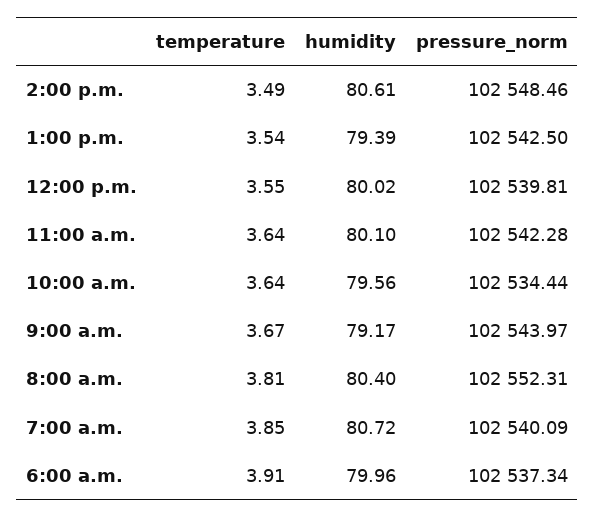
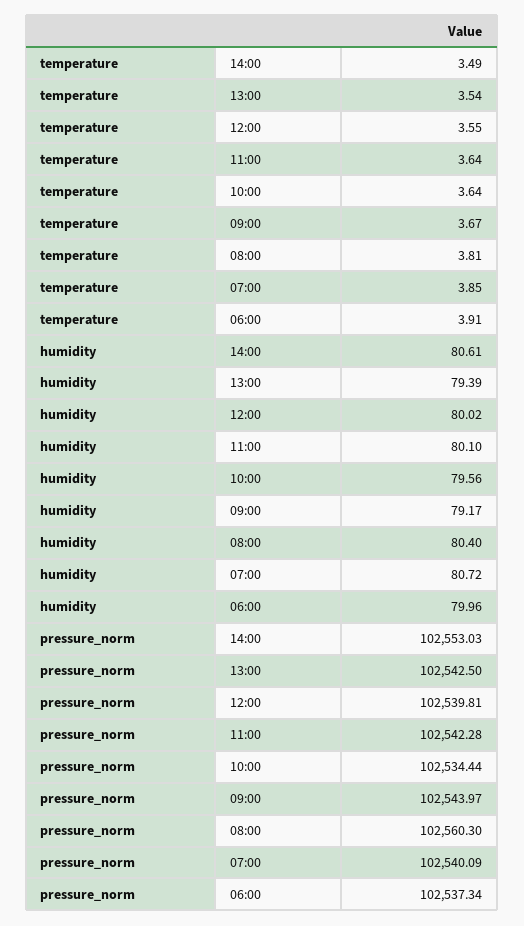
  {
    "temperature": {
      "2:00 p.m.": 3.49,
      "1:00 p.m.": 3.54,
      "12:00 p.m.": 3.55,
      "11:00 a.m.": 3.64,
      "10:00 a.m.": 3.64,
      "9:00 a.m.": 3.67,
      "8:00 a.m.": 3.81,
      "7:00 a.m.": 3.85,
      "6:00 a.m.": 3.91
    },
    "humidity": {
      "2:00 p.m.": 80.61,
      "1:00 p.m.": 79.39,
      "12:00 p.m.": 80.02,
      "11:00 a.m.": 80.1,
      "10:00 a.m.": 79.56,
      "9:00 a.m.": 79.17,
      "8:00 a.m.": 80.4,
      "7:00 a.m.": 80.72,
      "6:00 a.m.": 79.96
    },
    "pressure_norm": {
-     "2:00 p.m.": 102548.46,
+     "2:00 p.m.": 102553.03,
      "1:00 p.m.": 102542.5,
      "12:00 p.m.": 102539.81,
      "11:00 a.m.": 102542.28,
      "10:00 a.m.": 102534.44,
      "9:00 a.m.": 102543.97,
-     "8:00 a.m.": 102552.31,
+     "8:00 a.m.": 102560.3,
      "7:00 a.m.": 102540.09,
      "6:00 a.m.": 102537.34
    }
  }

